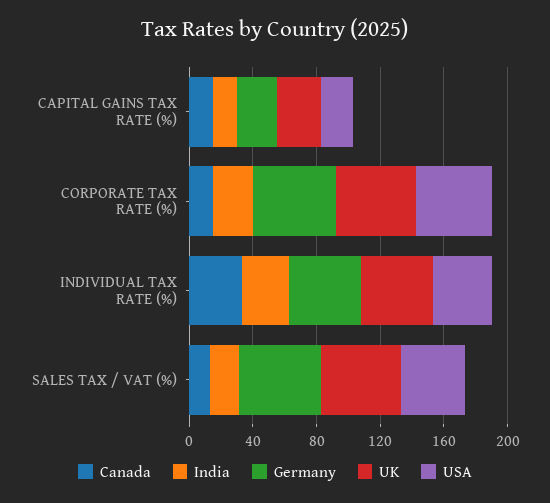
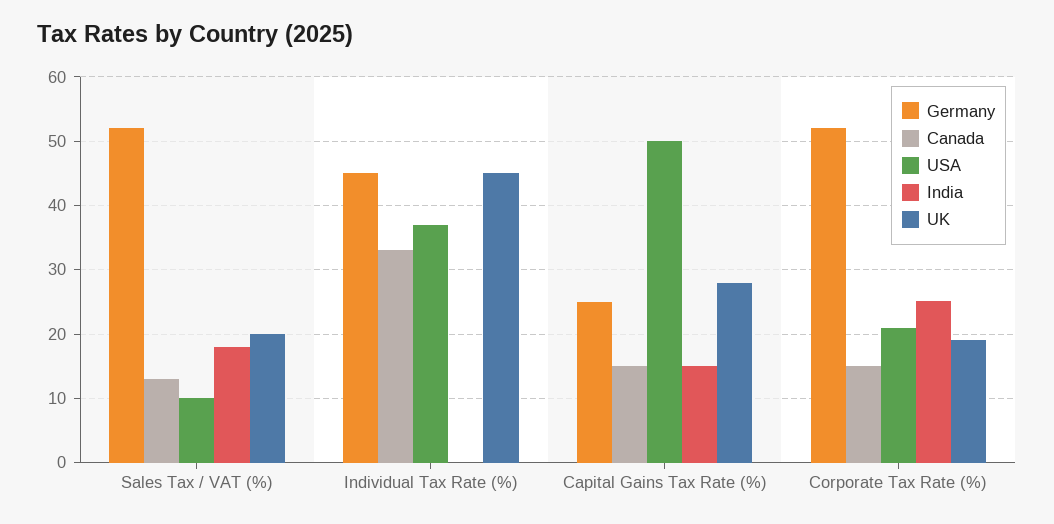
  {
    "Canada": {
      "CAPITAL GAINS TAX RATE (%)": 15,
      "CORPORATE TAX RATE (%)": 15,
      "INDIVIDUAL TAX RATE (%)": 33,
      "SALES TAX / VAT (%)": 13
    },
    "India": {
      "CAPITAL GAINS TAX RATE (%)": 15,
      "CORPORATE TAX RATE (%)": 25,
-     "INDIVIDUAL TAX RATE (%)": 30,
+     "INDIVIDUAL TAX RATE (%)": 0,
      "SALES TAX / VAT (%)": 18
    },
    "Germany": {
      "CAPITAL GAINS TAX RATE (%)": 25,
      "CORPORATE TAX RATE (%)": 52,
      "INDIVIDUAL TAX RATE (%)": 45,
      "SALES TAX / VAT (%)": 52
    },
    "UK": {
      "CAPITAL GAINS TAX RATE (%)": 28,
-     "CORPORATE TAX RATE (%)": 50,
+     "CORPORATE TAX RATE (%)": 19,
      "INDIVIDUAL TAX RATE (%)": 45,
-     "SALES TAX / VAT (%)": 50
+     "SALES TAX / VAT (%)": 20
    },
    "USA": {
-     "CAPITAL GAINS TAX RATE (%)": 20,
+     "CAPITAL GAINS TAX RATE (%)": 50,
-     "CORPORATE TAX RATE (%)": 50,
+     "CORPORATE TAX RATE (%)": 21,
      "INDIVIDUAL TAX RATE (%)": 37,
-     "SALES TAX / VAT (%)": 40
+     "SALES TAX / VAT (%)": 10
    }
  }

